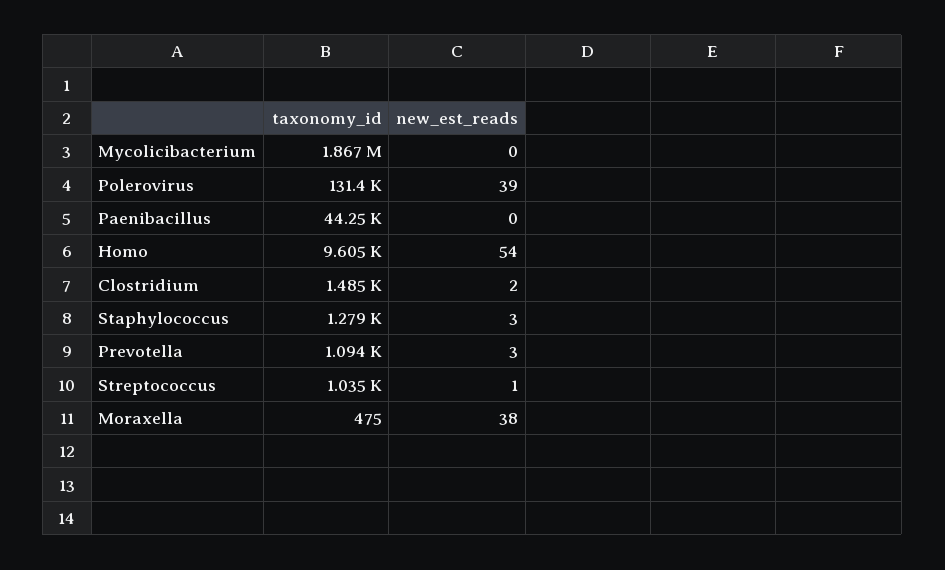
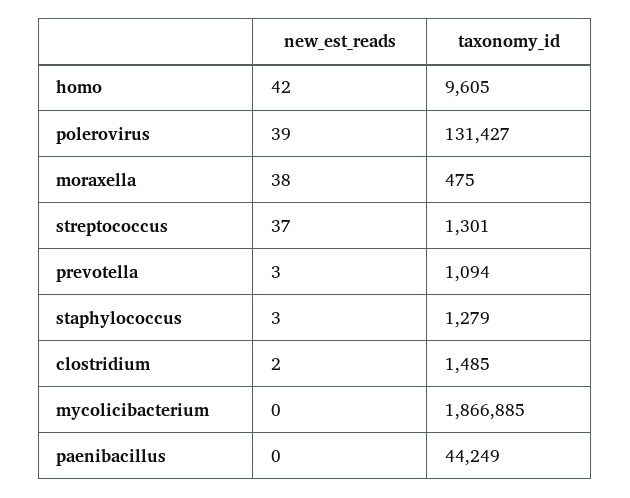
  {
    "taxonomy_id": {
      "Mycolicibacterium": 1866885,
      "Polerovirus": 131427,
      "Paenibacillus": 44249,
      "Homo": 9605,
      "Clostridium": 1485,
      "Staphylococcus": 1279,
      "Prevotella": 1094,
-     "Streptococcus": 1035,
+     "Streptococcus": 1301,
      "Moraxella": 475
    },
    "new_est_reads": {
      "Mycolicibacterium": 0,
      "Polerovirus": 39,
      "Paenibacillus": 0,
-     "Homo": 54,
+     "Homo": 42,
      "Clostridium": 2,
      "Staphylococcus": 3,
      "Prevotella": 3,
-     "Streptococcus": 1,
+     "Streptococcus": 37,
      "Moraxella": 38
    }
  }

